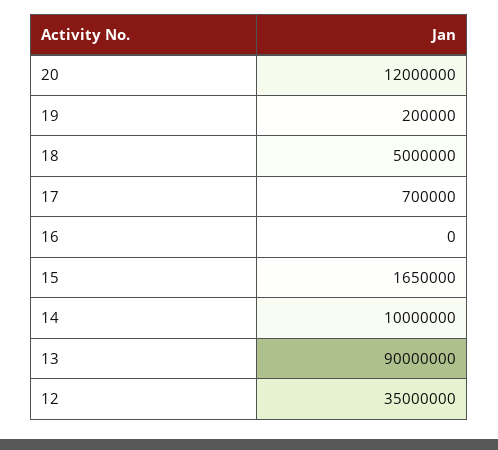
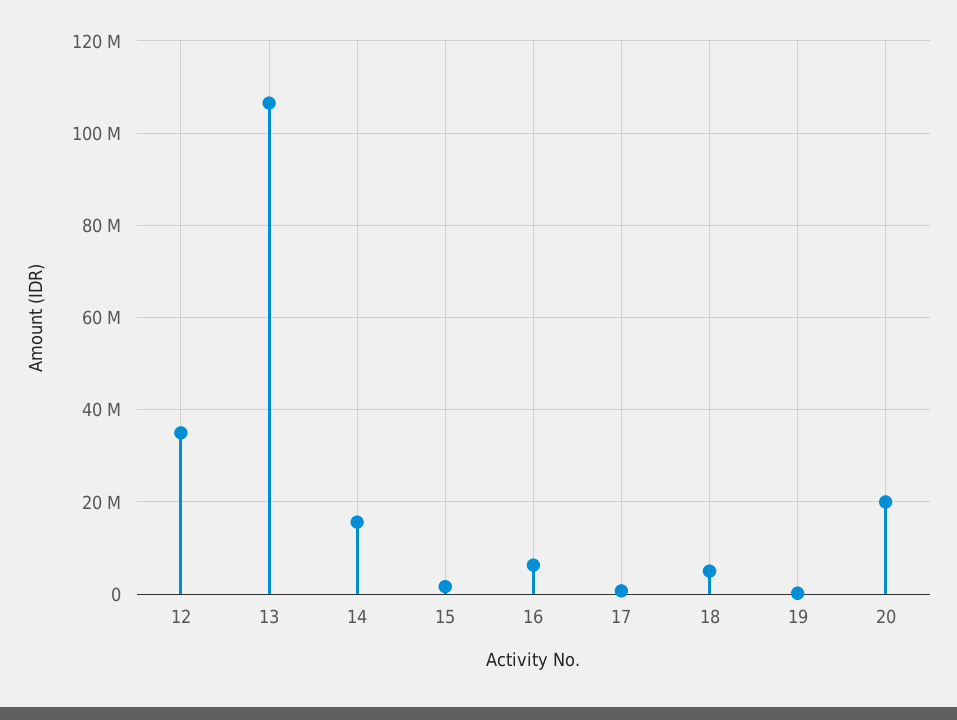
  {
-   "20": 12000000,
+   "20": 20000000,
    "19": 200000,
    "18": 5000000,
    "17": 700000,
-   "16": 0,
+   "16": 6000000,
    "15": 1650000,
-   "14": 10000000,
+   "14": 16000000,
-   "13": 90000000,
+   "13": 106000000,
    "12": 35000000
  }

